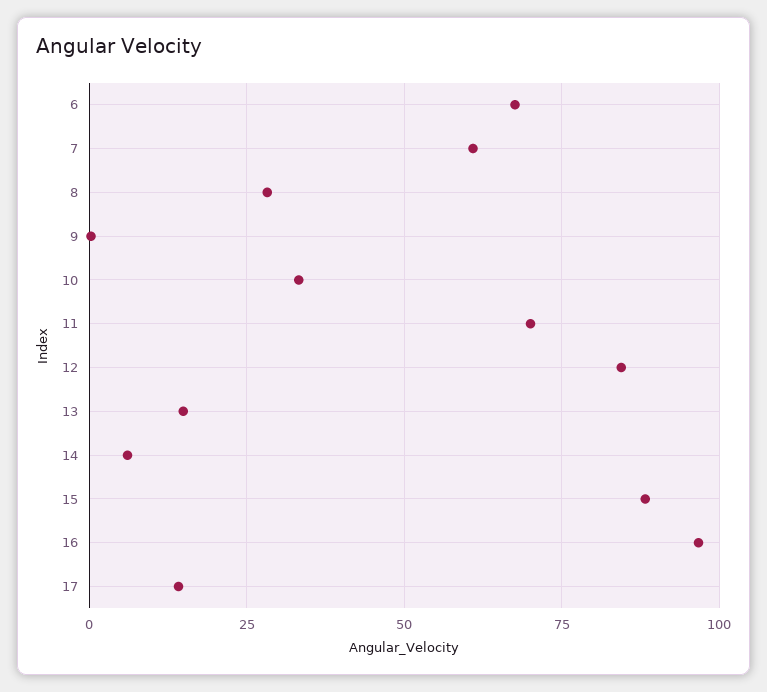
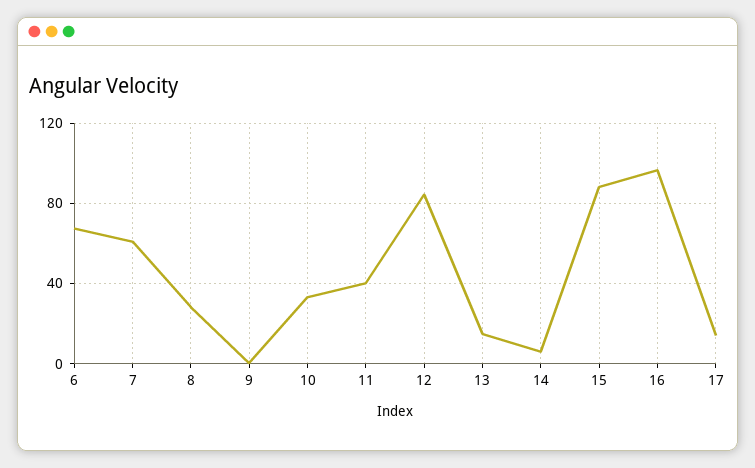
  {
    "6": 67.5,
    "7": 60,
    "8": 27.5,
    "9": 0,
    "10": 32.5,
-   "11": 70,
+   "11": 40,
    "12": 85,
    "13": 15,
    "14": 5,
    "15": 87.5,
    "16": 97.5,
    "17": 15
  }

